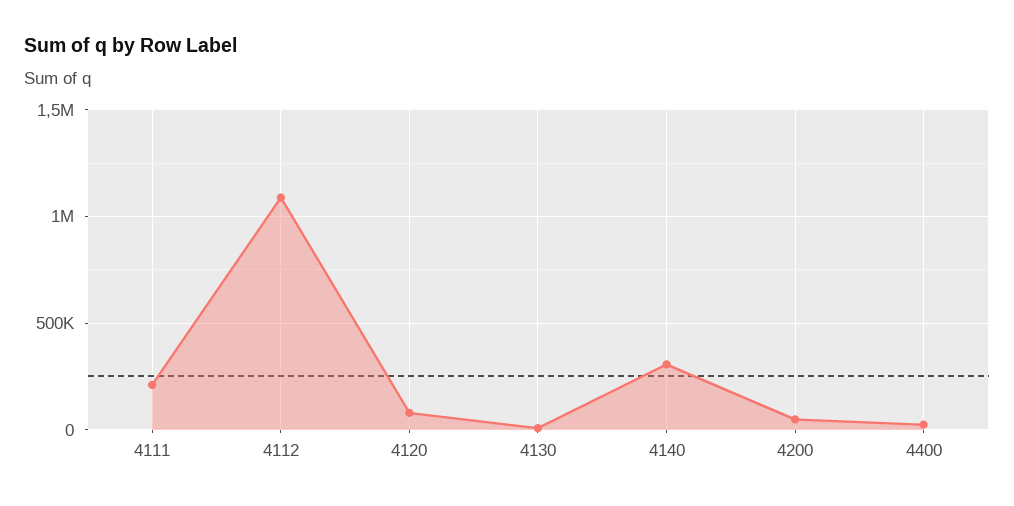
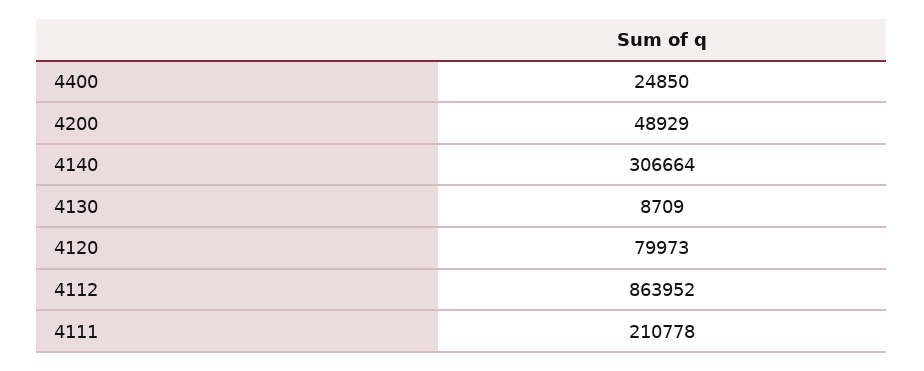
  {
    "4111": 210778,
-   "4112": 1100000,
+   "4112": 863952,
    "4120": 79973,
    "4130": 8709,
    "4140": 306664,
    "4200": 48929,
    "4400": 24850
  }

